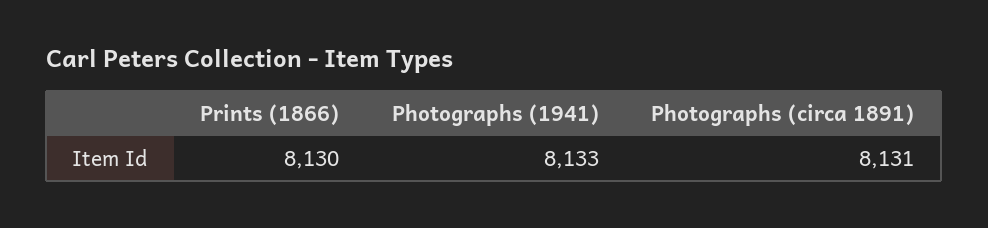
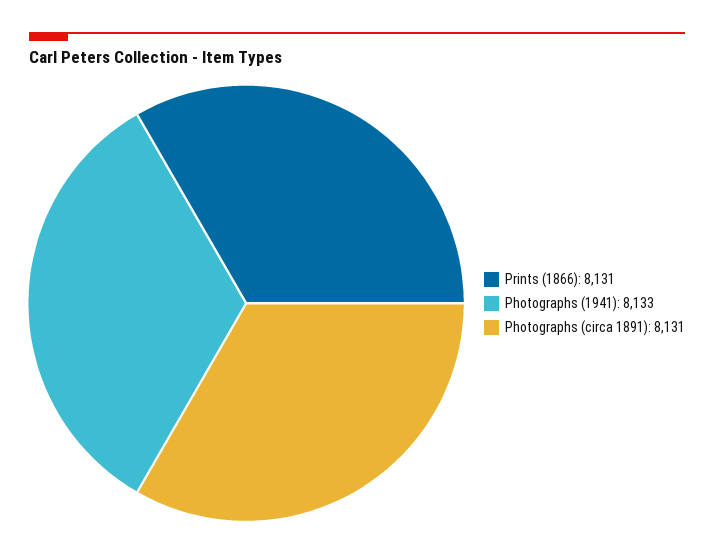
  {
-   "Prints (1866)": 8130,
+   "Prints (1866)": 8131,
    "Photographs (1941)": 8133,
    "Photographs (circa 1891)": 8131
  }

